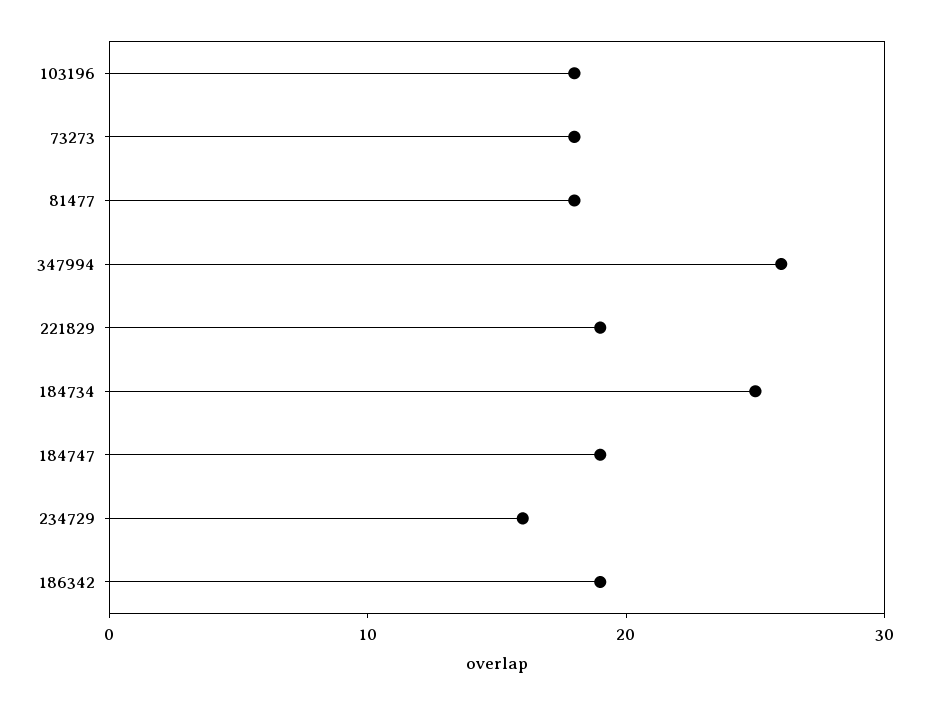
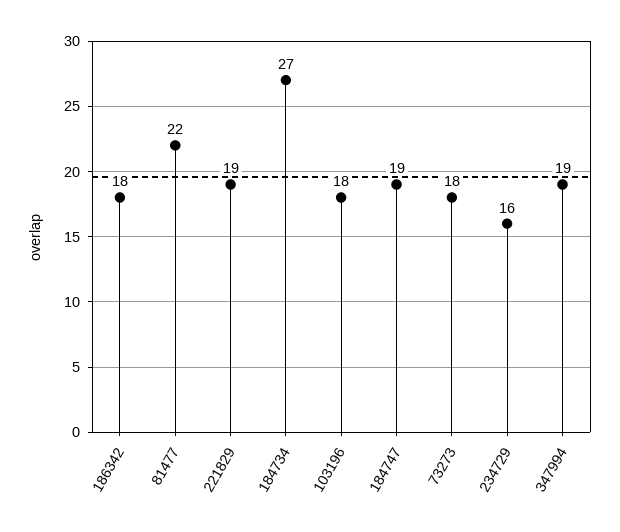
  {
    "103196": 18,
    "73273": 18,
-   "81477": 18,
+   "81477": 22,
-   "347994": 26,
+   "347994": 19,
    "221829": 19,
-   "184734": 25,
+   "184734": 27,
    "184747": 19,
    "234729": 16,
-   "186342": 19
+   "186342": 18
  }

